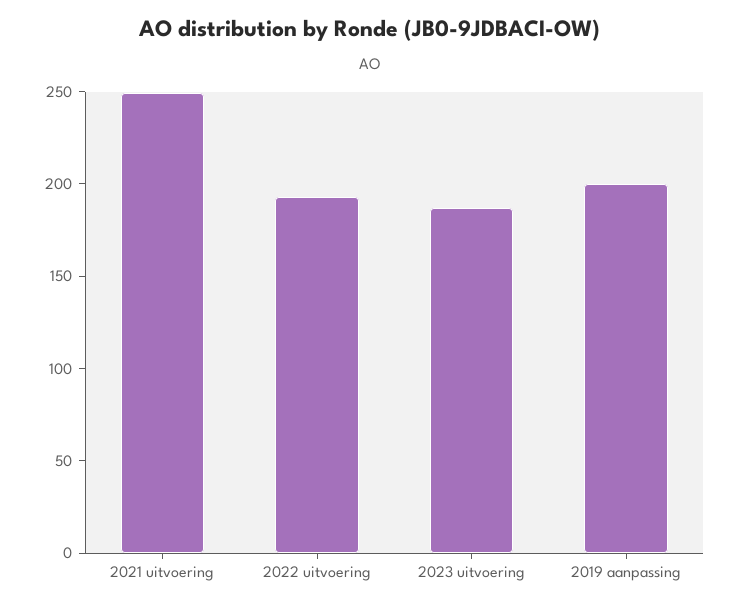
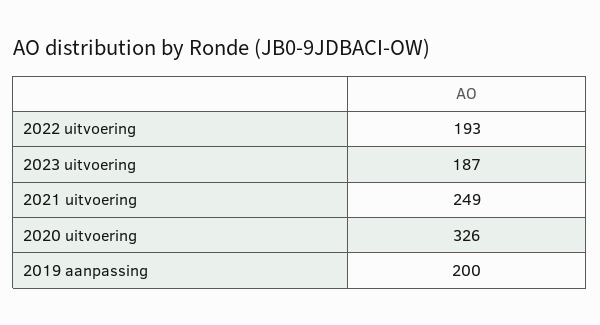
  {
    "2021 uitvoering": 249,
    "2022 uitvoering": 193,
    "2023 uitvoering": 187,
-   "2019 aanpassing": 200
+   "2019 aanpassing": 200,
+   "2020 uitvoering": 326
  }

